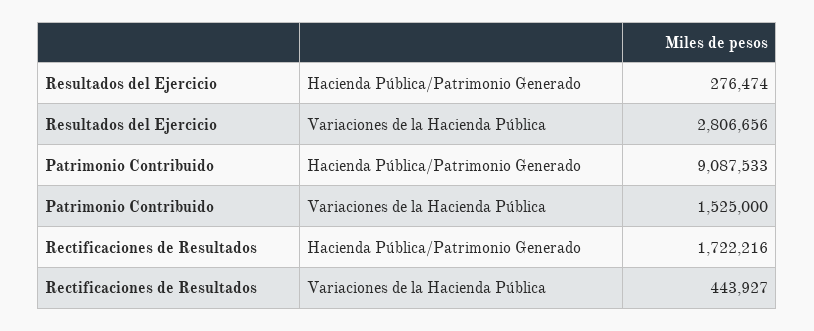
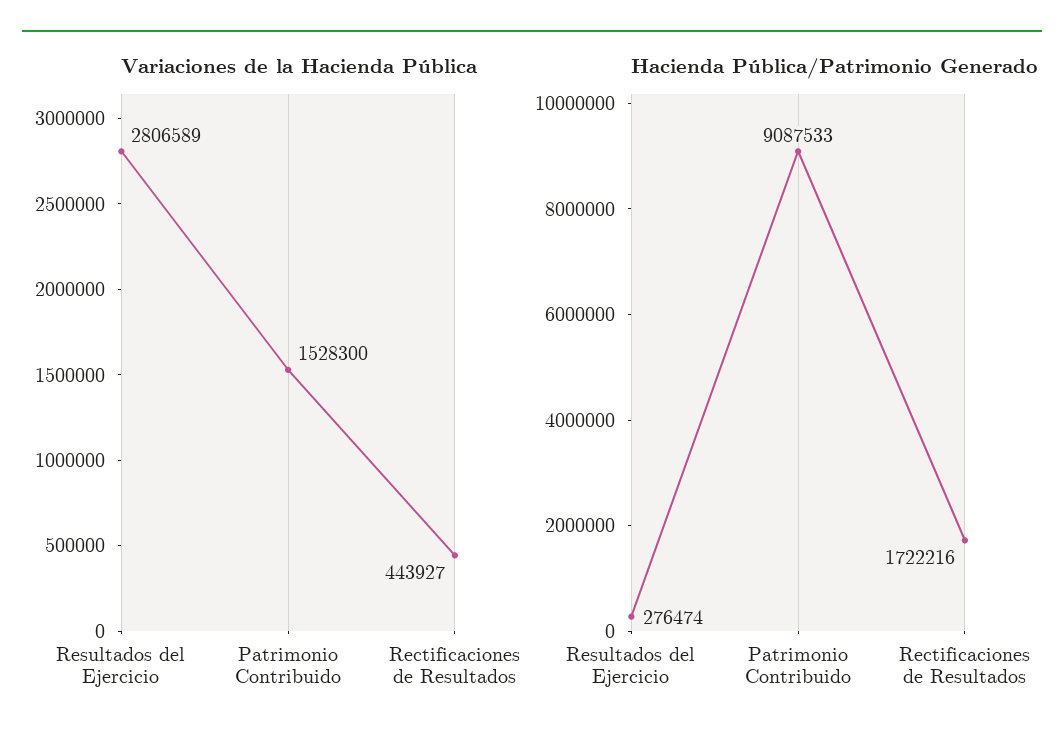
  {
    "Hacienda Pública/Patrimonio Generado": {
      "Resultados del Ejercicio": 276474,
      "Patrimonio Contribuido": 9087533,
      "Rectificaciones de Resultados": 1722216
    },
    "Variaciones de la Hacienda Pública": {
-     "Resultados del Ejercicio": 2806656,
+     "Resultados del Ejercicio": 2806589,
-     "Patrimonio Contribuido": 1525000,
+     "Patrimonio Contribuido": 1528300,
      "Rectificaciones de Resultados": 443927
    }
  }

